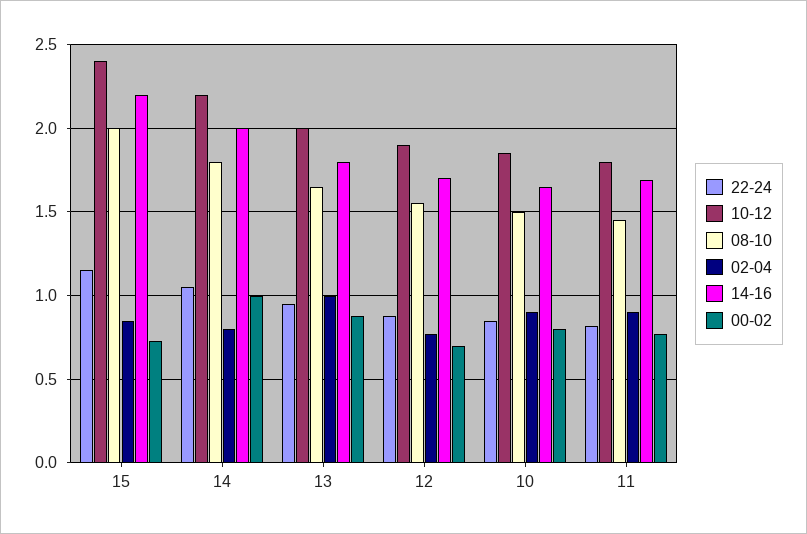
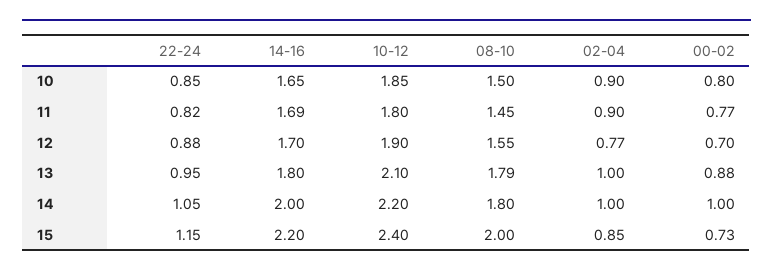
  {
    "22-24": {
      "15": 1.15,
      "14": 1.05,
      "13": 0.95,
      "12": 0.88,
      "10": 0.85,
      "11": 0.82
    },
    "10-12": {
      "15": 2.4,
      "14": 2.2,
-     "13": 2,
+     "13": 2.1,
      "12": 1.9,
      "10": 1.85,
      "11": 1.8
    },
    "08-10": {
      "15": 2,
      "14": 1.8,
-     "13": 1.65,
+     "13": 1.79,
      "12": 1.55,
      "10": 1.5,
      "11": 1.45
    },
    "02-04": {
      "15": 0.85,
-     "14": 0.8,
+     "14": 1,
      "13": 1,
      "12": 0.77,
      "10": 0.9,
      "11": 0.9
    },
    "14-16": {
      "15": 2.2,
      "14": 2,
      "13": 1.8,
      "12": 1.7,
      "10": 1.65,
      "11": 1.69
    },
    "00-02": {
      "15": 0.73,
      "14": 1,
      "13": 0.88,
      "12": 0.7,
      "10": 0.8,
      "11": 0.77
    }
  }

